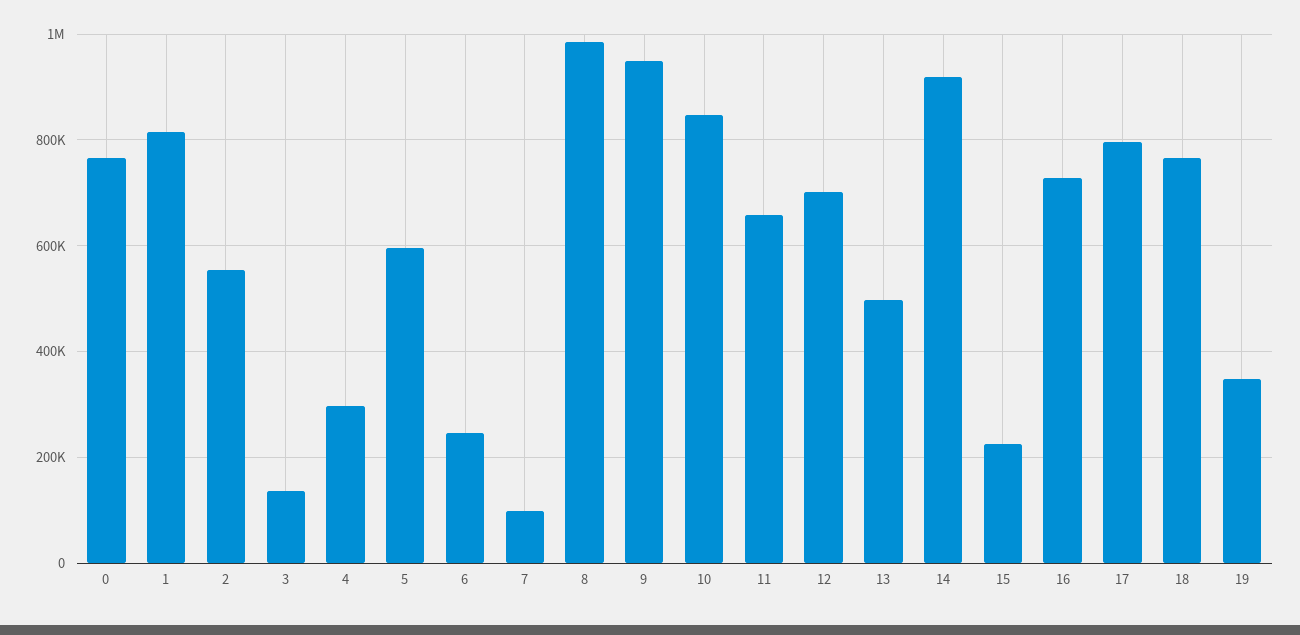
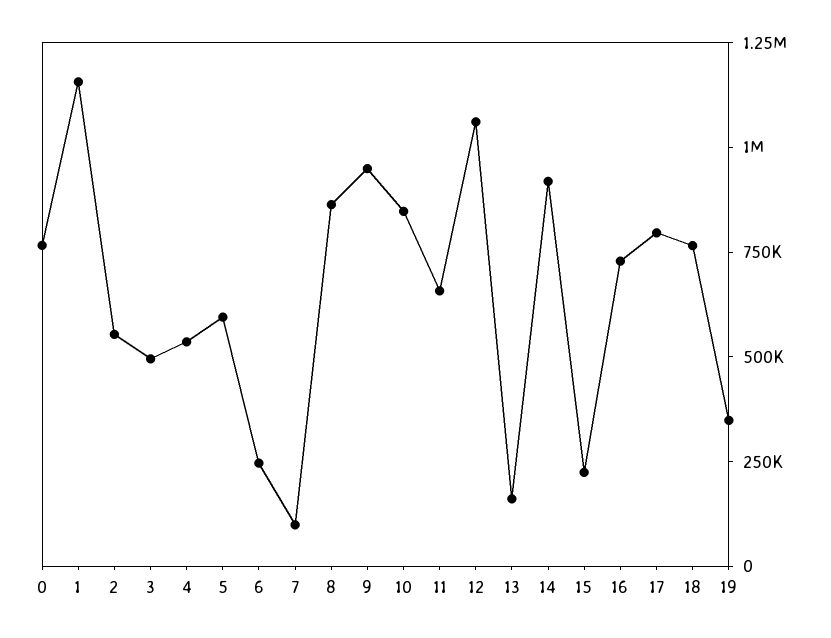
  {
    "0": 760000,
-   "1": 820000,
+   "1": 1150000,
    "2": 560000,
-   "3": 140000,
+   "3": 500000,
-   "4": 300000,
+   "4": 550000,
    "5": 600000,
    "6": 240000,
    "7": 100000,
-   "8": 980000,
+   "8": 850000,
    "9": 940000,
    "10": 840000,
    "11": 660000,
-   "12": 700000,
+   "12": 1050000,
-   "13": 500000,
+   "13": 150000,
    "14": 920000,
    "15": 220000,
    "16": 720000,
    "17": 800000,
    "18": 760000,
    "19": 340000
  }

